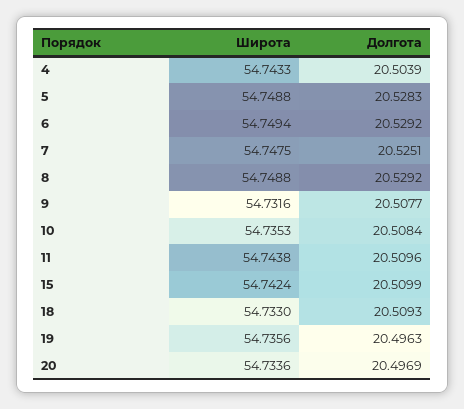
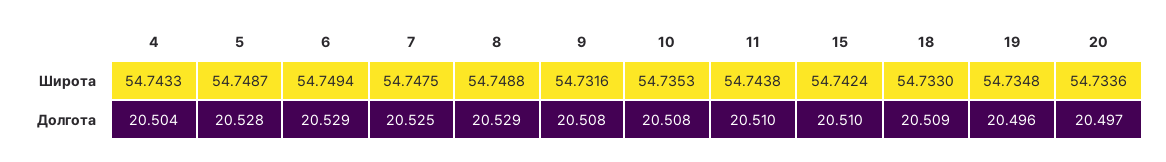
  {
    "Широта": {
      "4": 54.7433,
-     "5": 54.7488,
+     "5": 54.7487,
      "6": 54.7494,
      "7": 54.7475,
      "8": 54.7488,
      "9": 54.7316,
      "10": 54.7353,
      "11": 54.7438,
      "15": 54.7424,
      "18": 54.733,
-     "19": 54.7356,
+     "19": 54.7348,
      "20": 54.7336
    },
    "Долгота": {
      "4": 20.5039,
      "5": 20.5283,
      "6": 20.5292,
      "7": 20.5251,
      "8": 20.5292,
      "9": 20.5077,
      "10": 20.5084,
      "11": 20.5096,
      "15": 20.5099,
      "18": 20.5093,
      "19": 20.4963,
      "20": 20.4969
    }
  }

